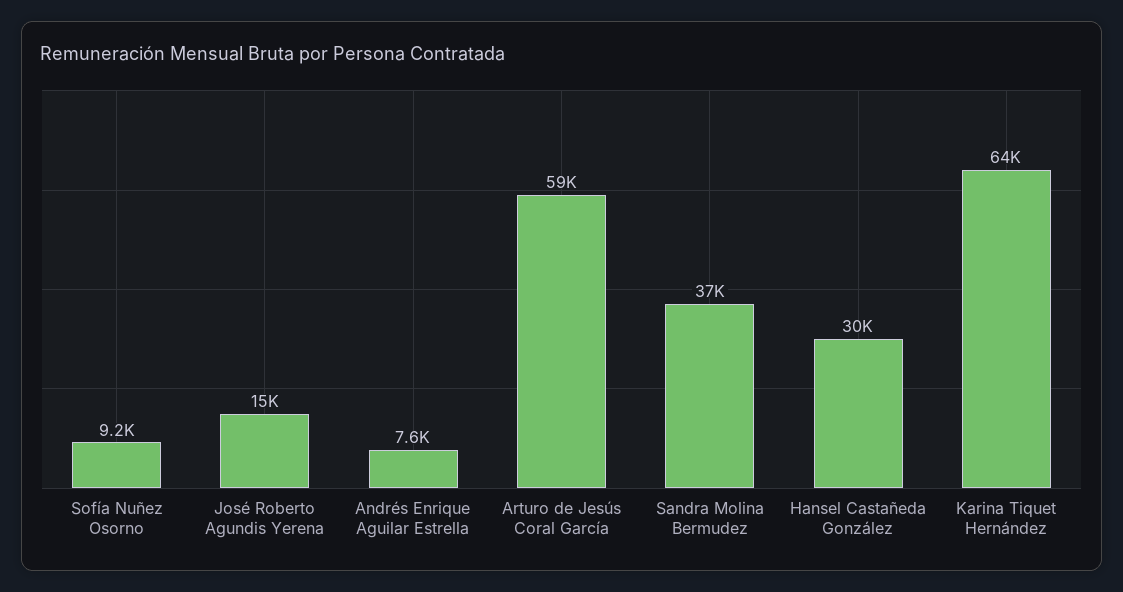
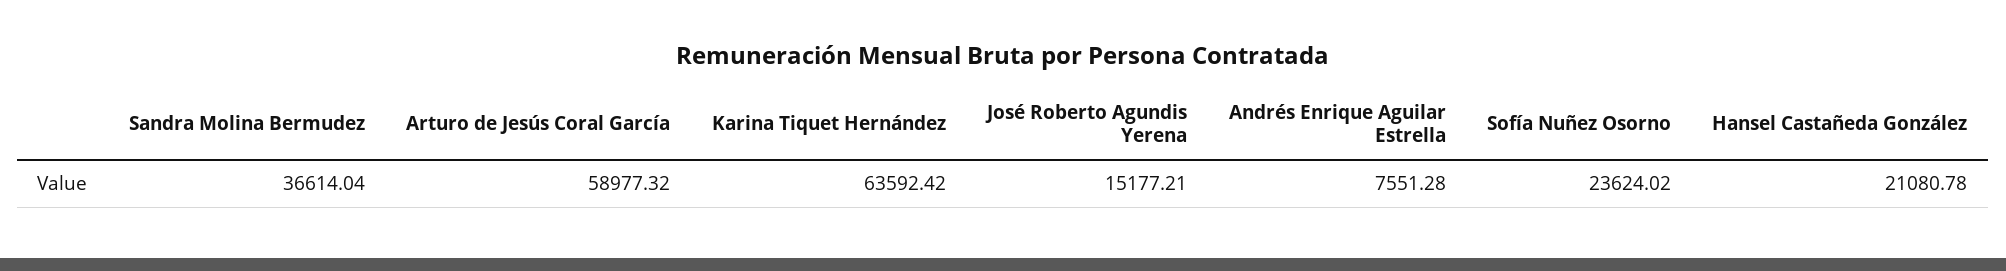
  {
-   "Sofía Nuñez Osorno": 9200,
+   "Sofía Nuñez Osorno": 23624.02,
    "José Roberto Agundis Yerena": 15177.21,
    "Andrés Enrique Aguilar Estrella": 7551.28,
    "Arturo de Jesús Coral García": 58977.32,
    "Sandra Molina Bermudez": 36614.04,
-   "Hansel Castañeda González": 30000,
+   "Hansel Castañeda González": 21080.78,
    "Karina Tiquet Hernández": 63592.42
  }

